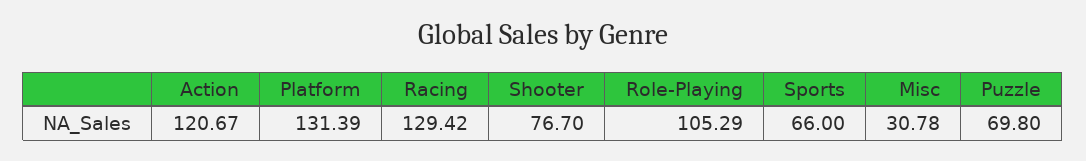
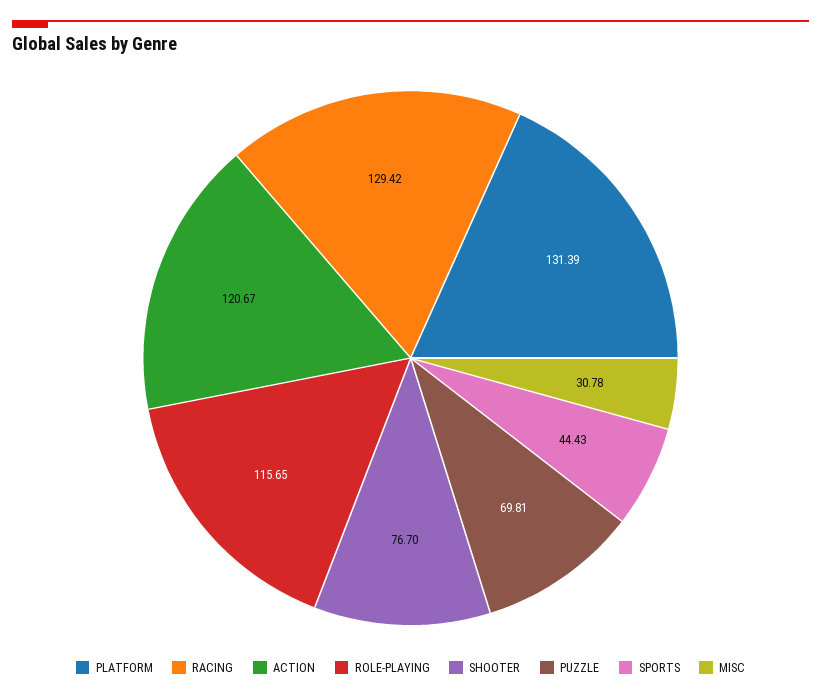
  {
    "Action": 120.67,
    "Platform": 131.39,
    "Racing": 129.42,
    "Shooter": 76.7,
-   "Role-Playing": 105.29,
+   "Role-Playing": 115.65,
-   "Sports": 66,
+   "Sports": 44.43,
    "Misc": 30.78,
-   "Puzzle": 69.8
+   "Puzzle": 69.81
  }

